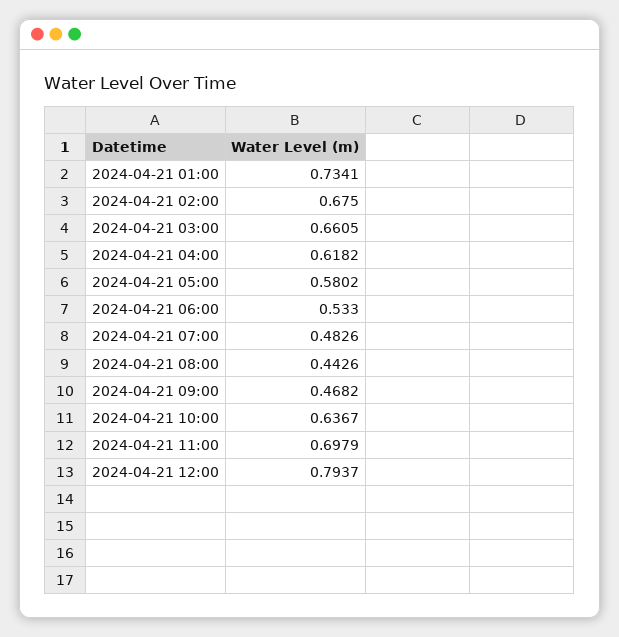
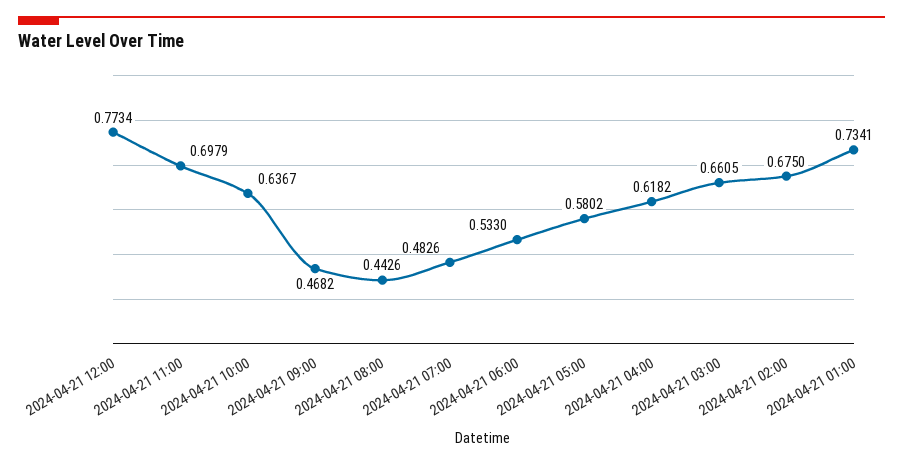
  {
    "2024-04-21 01:00": 0.7341,
    "2024-04-21 02:00": 0.675,
    "2024-04-21 03:00": 0.6605,
    "2024-04-21 04:00": 0.6182,
    "2024-04-21 05:00": 0.5802,
    "2024-04-21 06:00": 0.533,
    "2024-04-21 07:00": 0.4826,
    "2024-04-21 08:00": 0.4426,
    "2024-04-21 09:00": 0.4682,
    "2024-04-21 10:00": 0.6367,
    "2024-04-21 11:00": 0.6979,
-   "2024-04-21 12:00": 0.7937
+   "2024-04-21 12:00": 0.7734
  }

